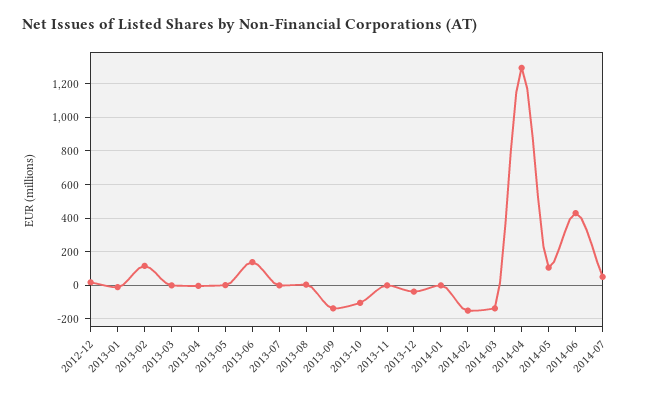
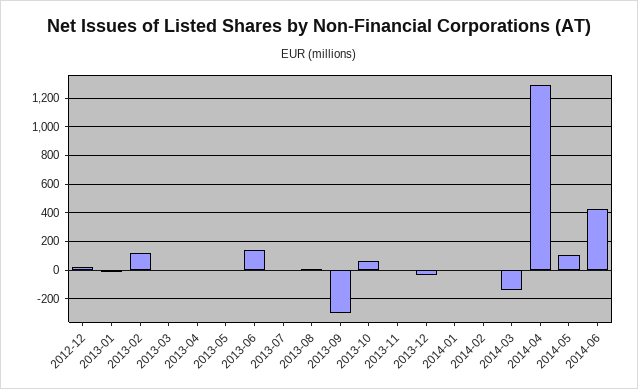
  {
    "2012-12": 0,
    "2013-01": 0,
    "2013-02": 100,
    "2013-03": 0,
    "2013-04": 0,
    "2013-05": 0,
    "2013-06": 150,
    "2013-07": 0,
    "2013-08": 0,
-   "2013-09": -150,
+   "2013-09": -300,
-   "2013-10": -100,
+   "2013-10": 50,
    "2013-11": 0,
    "2013-12": -50,
    "2014-01": 0,
-   "2014-02": -150,
+   "2014-02": 0,
    "2014-03": -150,
    "2014-04": 1300,
    "2014-05": 100,
-   "2014-06": 450,
+   "2014-06": 450
-   "2014-07": 50
  }

